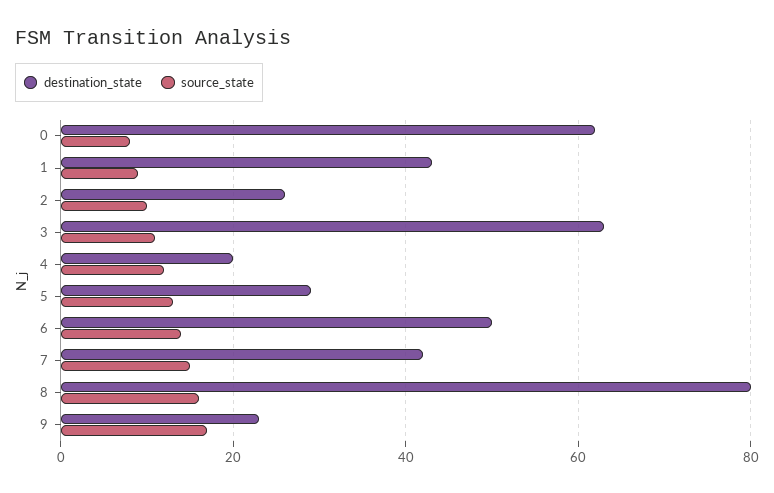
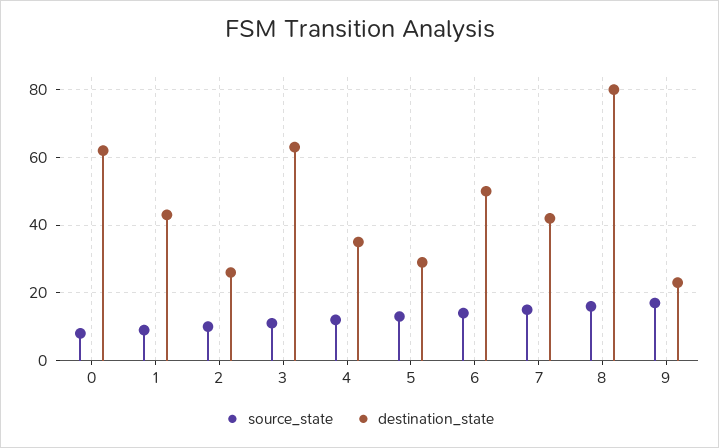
  {
    "destination_state": {
      "0": 60,
      "1": 45,
      "2": 25,
      "3": 65,
-     "4": 20,
+     "4": 35,
      "5": 30,
      "6": 50,
      "7": 40,
      "8": 80,
      "9": 25
    },
    "source_state": {
      "0": 10,
      "1": 10,
      "2": 10,
      "3": 10,
      "4": 10,
      "5": 15,
      "6": 15,
      "7": 15,
      "8": 15,
      "9": 15
    }
  }

